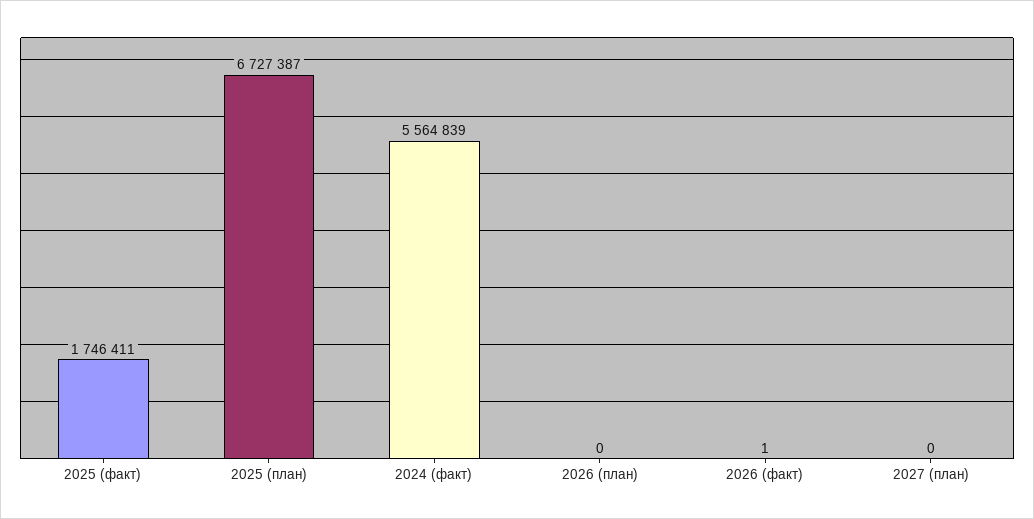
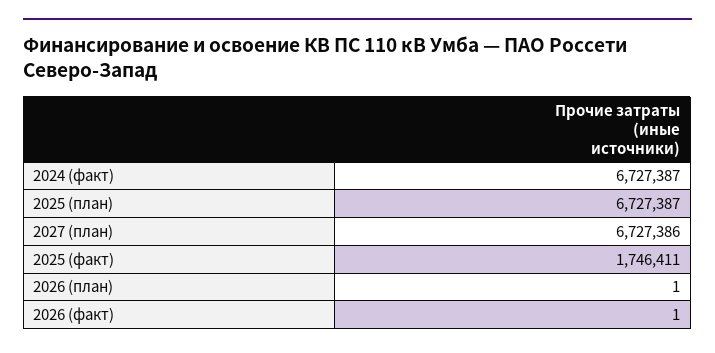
  {
    "2025 (факт)": 1746411,
    "2025 (план)": 6727387,
-   "2024 (факт)": 5564839,
+   "2024 (факт)": 6727387,
-   "2026 (план)": 0,
+   "2026 (план)": 1,
    "2026 (факт)": 1,
-   "2027 (план)": 0
+   "2027 (план)": 6727386
  }

